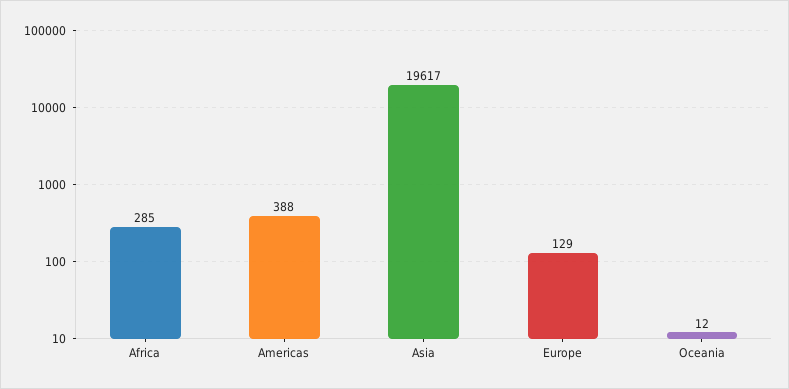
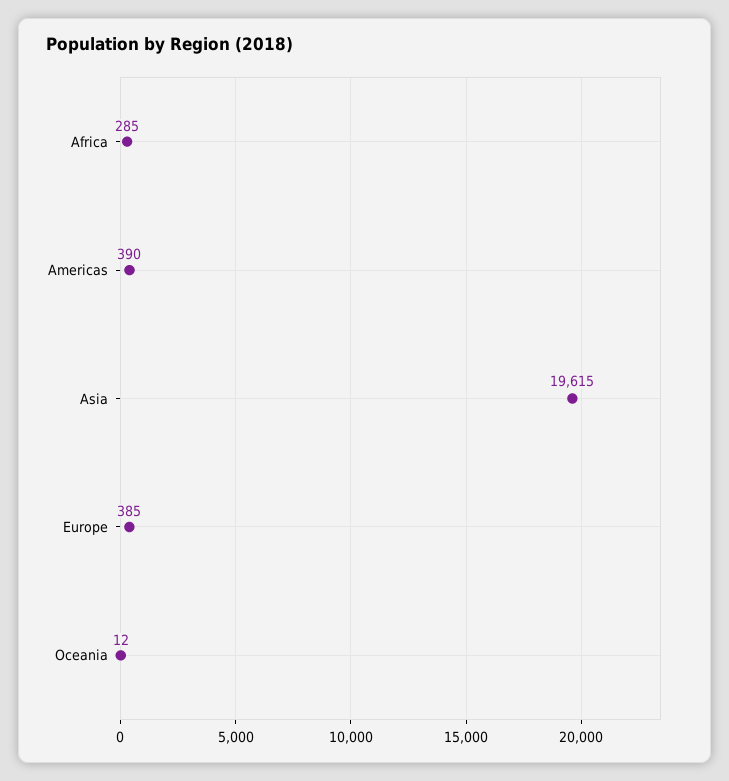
  {
    "Africa": 285,
-   "Americas": 388,
+   "Americas": 390,
-   "Asia": 19617,
+   "Asia": 19615,
-   "Europe": 129,
+   "Europe": 385,
    "Oceania": 12
  }

